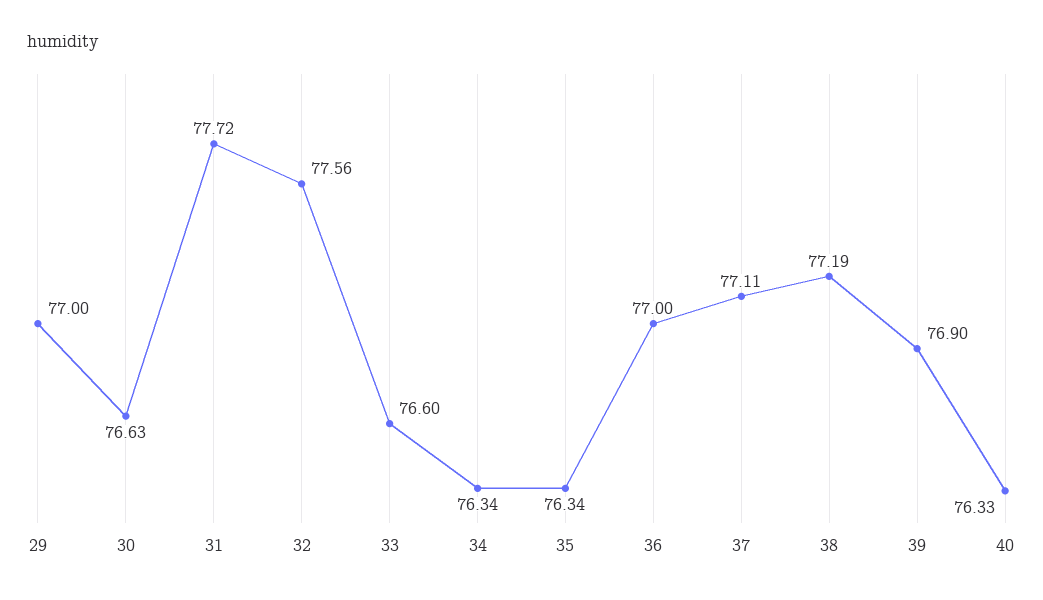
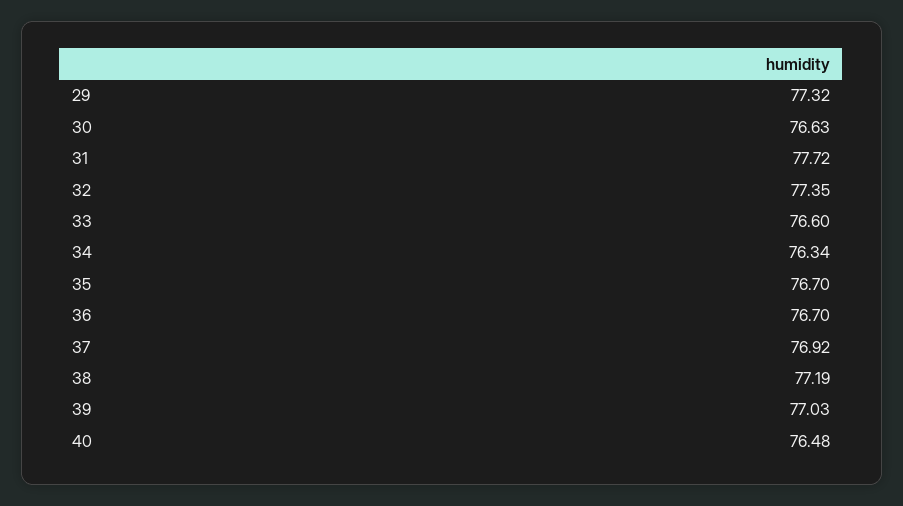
  {
-   "29": 77,
+   "29": 77.32,
    "30": 76.63,
    "31": 77.72,
-   "32": 77.56,
+   "32": 77.35,
    "33": 76.6,
    "34": 76.34,
-   "35": 76.34,
+   "35": 76.7,
-   "36": 77,
+   "36": 76.7,
-   "37": 77.11,
+   "37": 76.92,
    "38": 77.19,
-   "39": 76.9,
+   "39": 77.03,
-   "40": 76.33
+   "40": 76.48
  }

